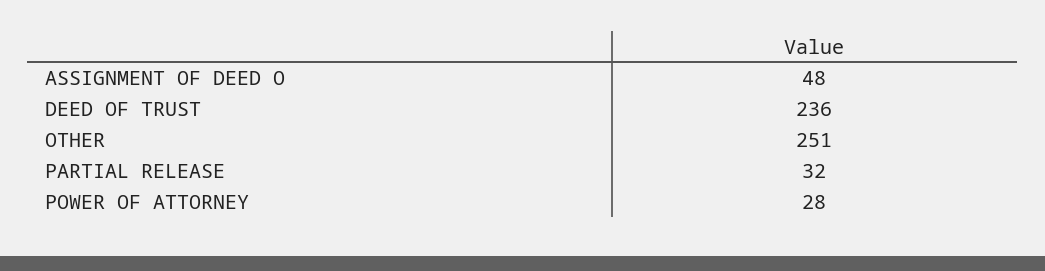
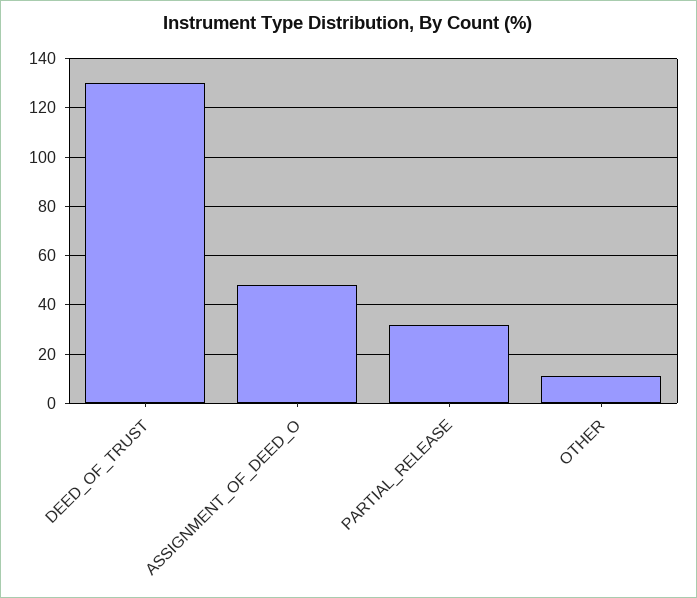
  {
    "ASSIGNMENT OF DEED O": 48,
-   "DEED OF TRUST": 236,
+   "DEED OF TRUST": 130,
-   "OTHER": 251,
+   "OTHER": 10,
-   "PARTIAL RELEASE": 32,
+   "PARTIAL RELEASE": 32
-   "POWER OF ATTORNEY": 28
  }

